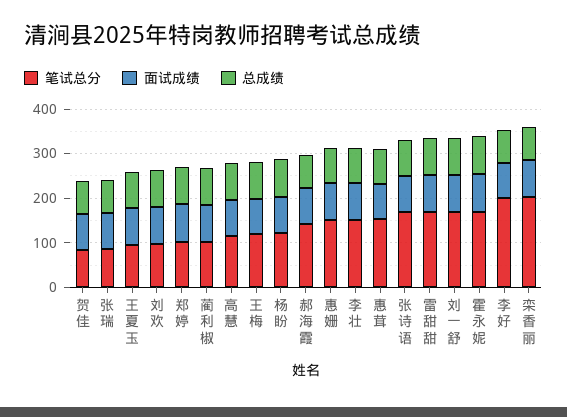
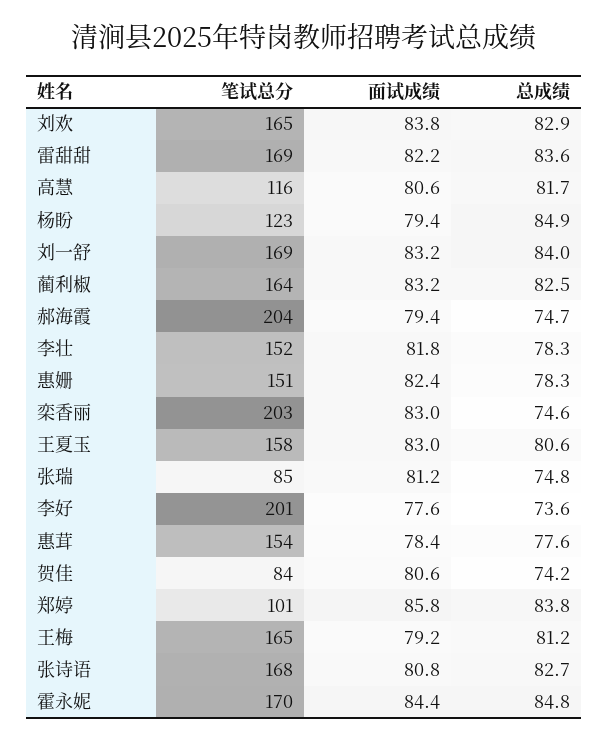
  {
    "笔试总分": {
      "贺佳": 84,
      "张瑞": 85,
-     "王夏玉": 100,
+     "王夏玉": 158,
-     "刘欢": 100,
+     "刘欢": 165,
      "郑婷": 101,
-     "蔺利椒": 100,
+     "蔺利椒": 164,
      "高慧": 116,
-     "王梅": 120,
+     "王梅": 165,
      "杨盼": 123,
-     "郝海霞": 140,
+     "郝海霞": 204,
      "惠姗": 151,
      "李壮": 152,
      "惠茸": 154,
      "张诗语": 168,
      "雷甜甜": 169,
      "刘一舒": 169,
      "霍永妮": 170,
      "李好": 201,
      "栾香丽": 203
    },
    "面试成绩": {
      "贺佳": 80.6,
      "张瑞": 81.2,
      "王夏玉": 83,
      "刘欢": 83.8,
      "郑婷": 85.8,
      "蔺利椒": 83.2,
      "高慧": 80.6,
      "王梅": 79.2,
      "杨盼": 79.4,
      "郝海霞": 79.4,
      "惠姗": 82.4,
      "李壮": 81.8,
      "惠茸": 78.4,
      "张诗语": 80.8,
      "雷甜甜": 82.2,
      "刘一舒": 83.2,
      "霍永妮": 84.4,
      "李好": 77.6,
      "栾香丽": 83
    },
    "总成绩": {
      "贺佳": 74.2,
      "张瑞": 74.8,
      "王夏玉": 80.6,
      "刘欢": 82.9,
      "郑婷": 83.8,
      "蔺利椒": 82.5,
      "高慧": 81.7,
      "王梅": 81.2,
      "杨盼": 84.9,
      "郝海霞": 74.7,
      "惠姗": 78.3,
      "李壮": 78.3,
      "惠茸": 77.6,
      "张诗语": 82.7,
      "雷甜甜": 83.6,
      "刘一舒": 84,
      "霍永妮": 84.8,
      "李好": 73.6,
      "栾香丽": 74.6
    }
  }

